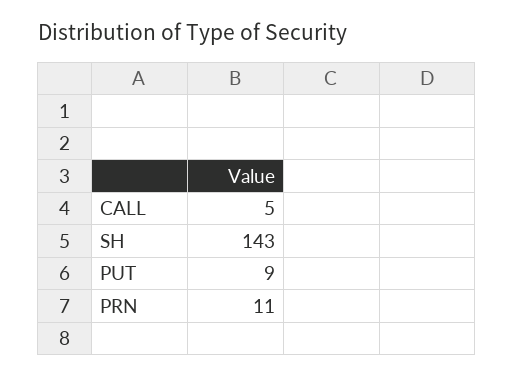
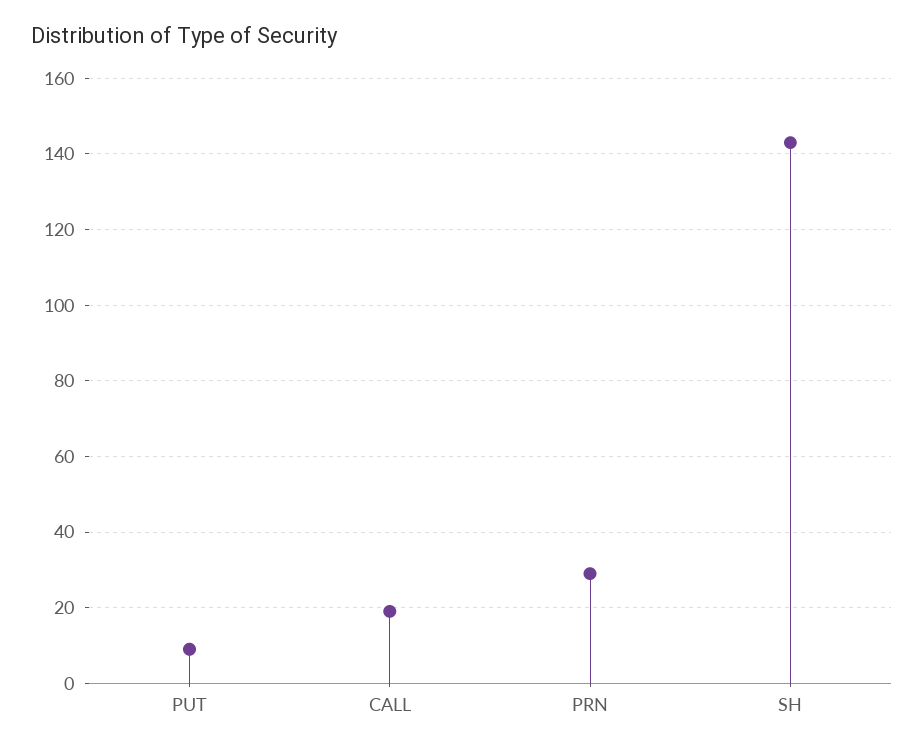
  {
-   "CALL": 5,
+   "CALL": 20,
    "SH": 143,
    "PUT": 9,
-   "PRN": 11
+   "PRN": 30
  }

